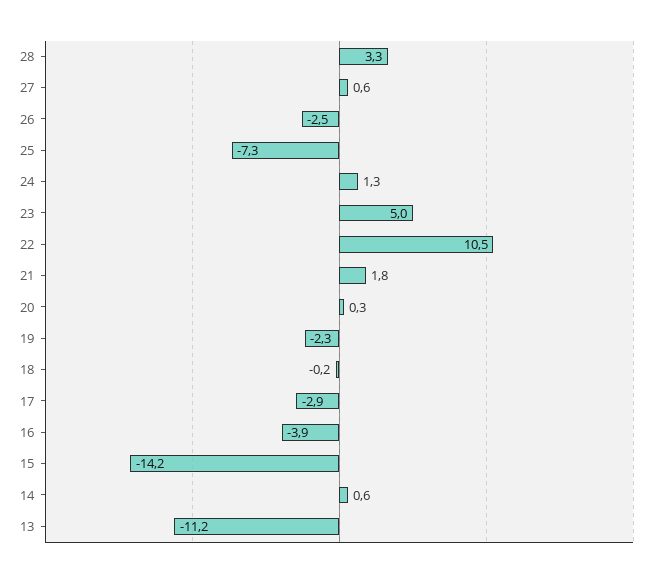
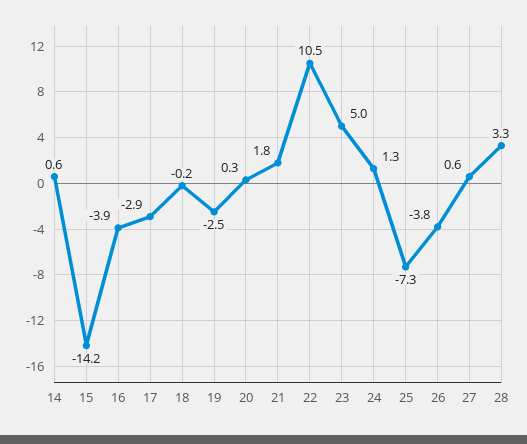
  {
    "28": 3.3,
    "27": 0.6,
-   "26": -2.5,
+   "26": -3.8,
    "25": -7.3,
    "24": 1.3,
    "23": 5,
    "22": 10.5,
    "21": 1.8,
    "20": 0.3,
-   "19": -2.3,
+   "19": -2.5,
    "18": -0.2,
    "17": -2.9,
    "16": -3.9,
    "15": -14.2,
-   "14": 0.6,
+   "14": 0.6
-   "13": -11.2
  }

